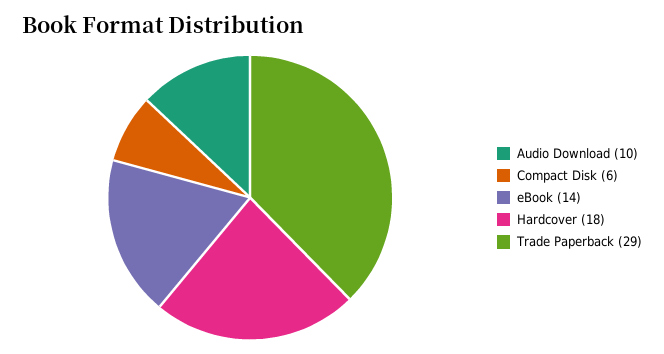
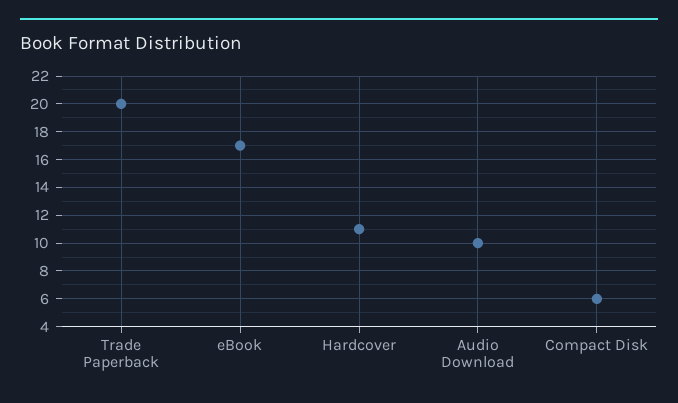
  {
    "Audio Download": 10,
    "Compact Disk": 6,
-   "eBook": 14,
+   "eBook": 17,
-   "Hardcover": 18,
+   "Hardcover": 11,
-   "Trade Paperback": 29
+   "Trade Paperback": 20
  }

